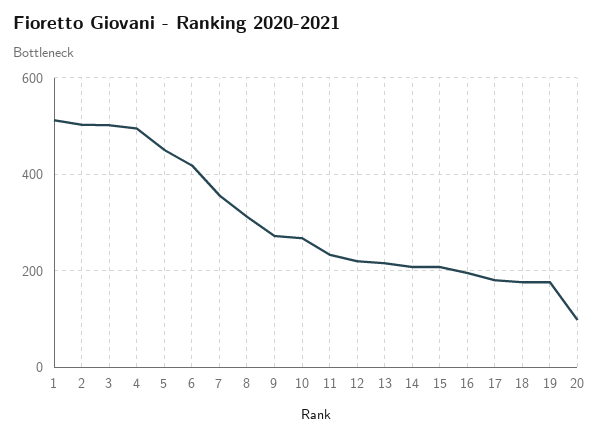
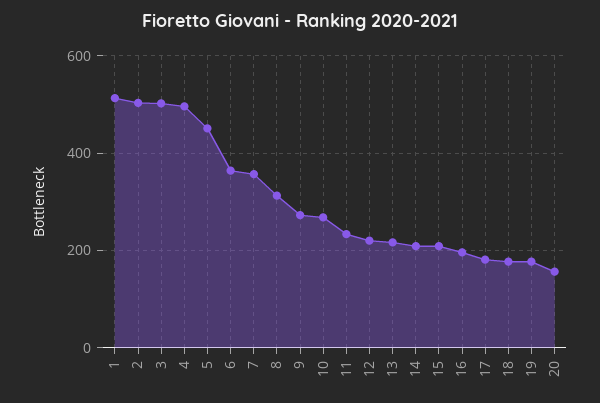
  {
    "1": 520,
    "2": 500,
    "3": 500,
    "4": 500,
    "5": 460,
-   "6": 420,
+   "6": 360,
    "7": 360,
    "8": 320,
    "9": 280,
    "10": 260,
    "11": 240,
    "12": 220,
    "13": 220,
    "14": 200,
    "15": 200,
    "16": 200,
    "17": 180,
    "18": 180,
    "19": 180,
-   "20": 100
+   "20": 160
  }

